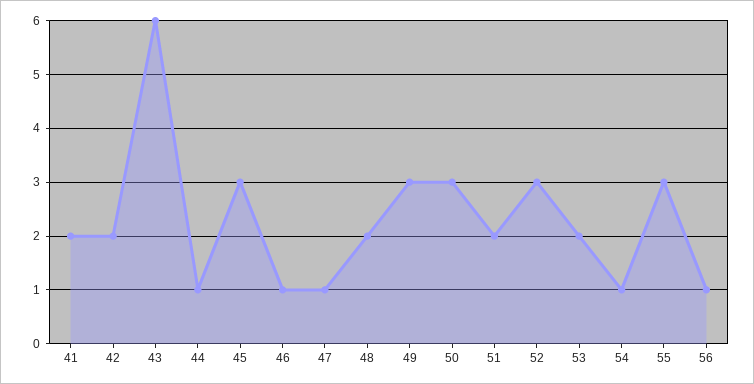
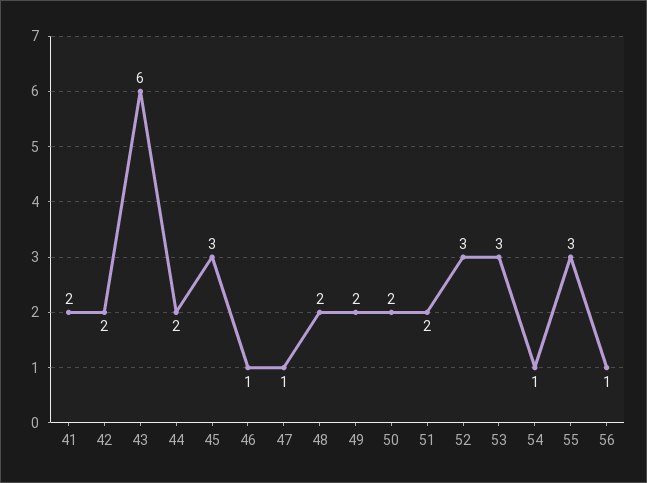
  {
    "41": 2,
    "42": 2,
    "43": 6,
-   "44": 1,
+   "44": 2,
    "45": 3,
    "46": 1,
    "47": 1,
    "48": 2,
-   "49": 3,
+   "49": 2,
-   "50": 3,
+   "50": 2,
    "51": 2,
    "52": 3,
-   "53": 2,
+   "53": 3,
    "54": 1,
    "55": 3,
    "56": 1
  }

